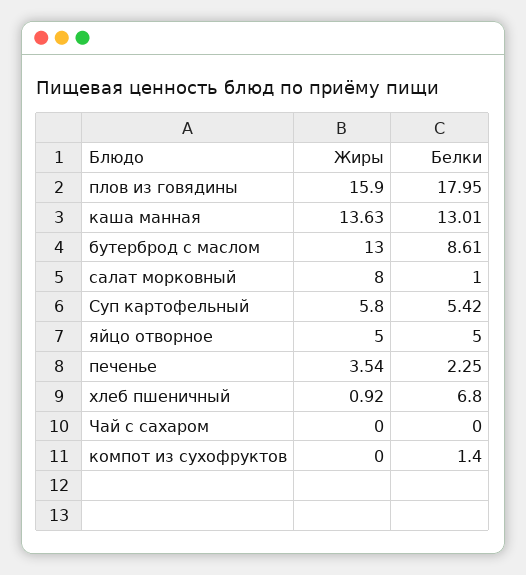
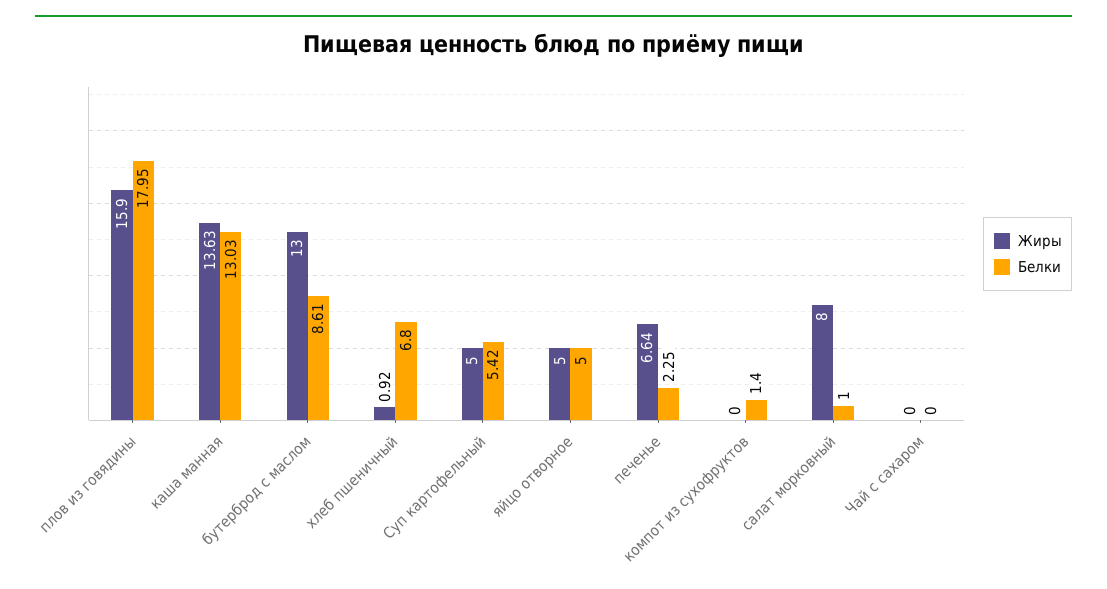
  {
    "Жиры": {
      "плов из говядины": 15.9,
      "каша манная": 13.63,
      "бутерброд с маслом": 13,
      "салат морковный": 8,
-     "Суп картофельный": 5.8,
+     "Суп картофельный": 5,
      "яйцо отворное": 5,
-     "печенье": 3.54,
+     "печенье": 6.64,
      "хлеб пшеничный": 0.92,
      "Чай с сахаром": 0,
      "компот из сухофруктов": 0
    },
    "Белки": {
      "плов из говядины": 17.95,
-     "каша манная": 13.01,
+     "каша манная": 13.03,
      "бутерброд с маслом": 8.61,
      "салат морковный": 1,
      "Суп картофельный": 5.42,
      "яйцо отворное": 5,
      "печенье": 2.25,
      "хлеб пшеничный": 6.8,
      "Чай с сахаром": 0,
      "компот из сухофруктов": 1.4
    }
  }

